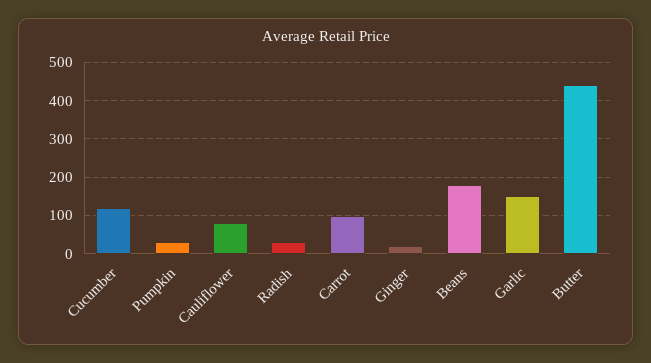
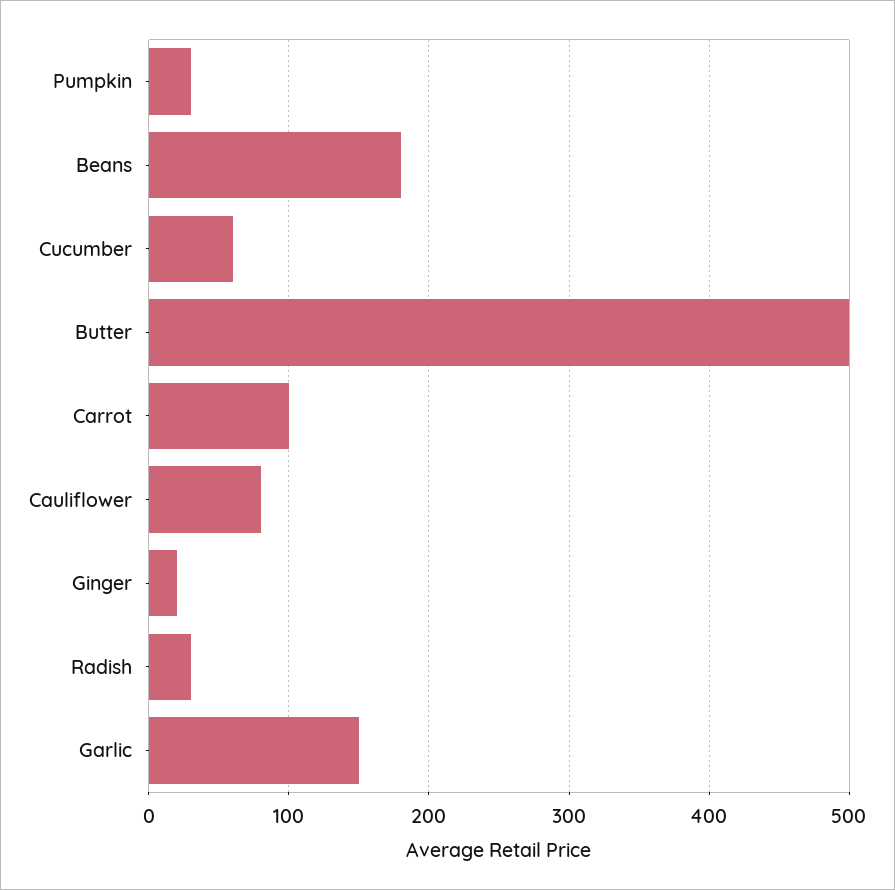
  {
-   "Cucumber": 120,
+   "Cucumber": 60,
    "Pumpkin": 30,
    "Cauliflower": 80,
    "Radish": 30,
    "Carrot": 100,
    "Ginger": 20,
    "Beans": 180,
    "Garlic": 150,
-   "Butter": 440
+   "Butter": 500
  }

